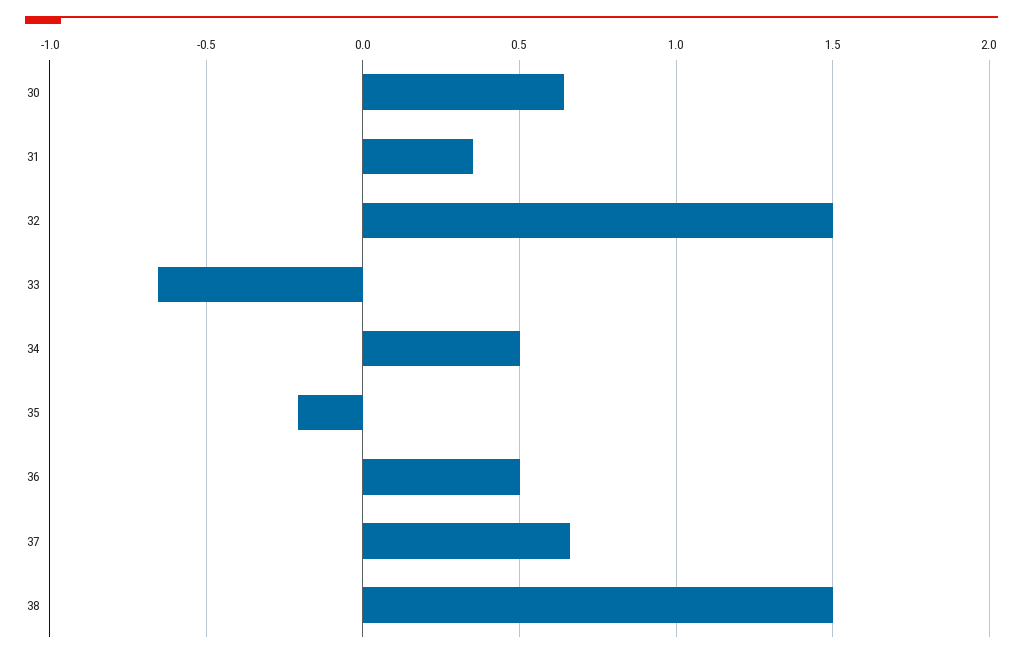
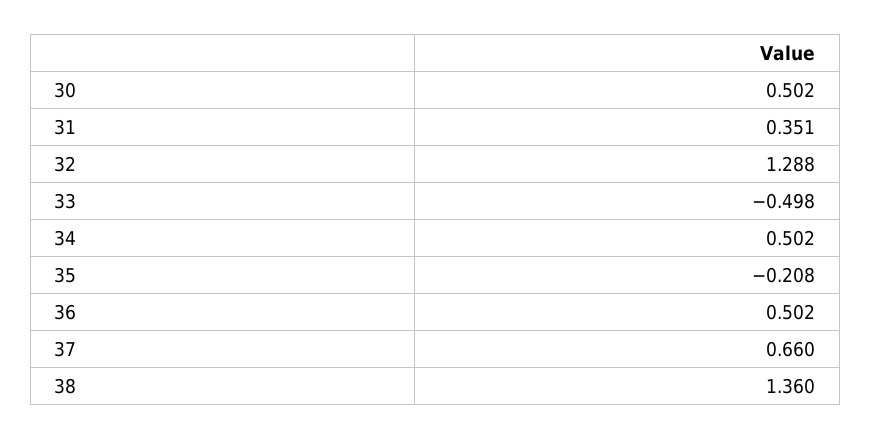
  {
-   "30": 0.65,
+   "30": 0.502,
    "31": 0.351,
-   "32": 1.5,
+   "32": 1.288,
-   "33": -0.65,
+   "33": -0.498,
    "34": 0.502,
    "35": -0.208,
    "36": 0.502,
    "37": 0.66,
-   "38": 1.5
+   "38": 1.36
  }

